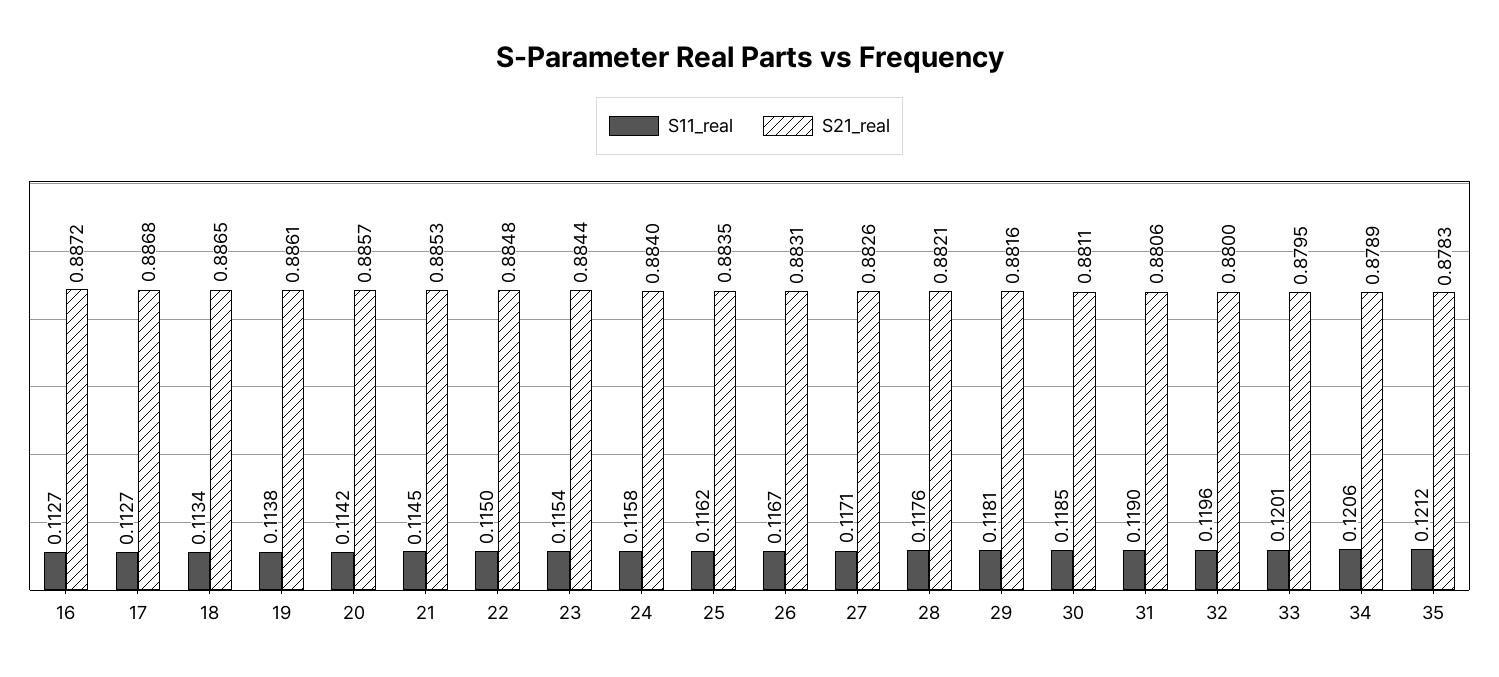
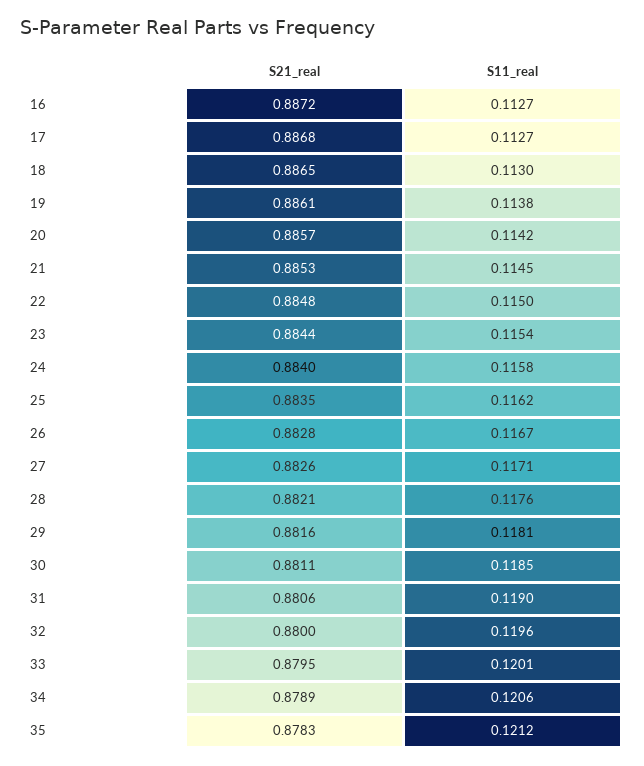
  {
    "S11_real": {
      "16": 0.1127,
      "17": 0.1127,
-     "18": 0.1134,
+     "18": 0.113,
      "19": 0.1138,
      "20": 0.1142,
      "21": 0.1145,
      "22": 0.115,
      "23": 0.1154,
      "24": 0.1158,
      "25": 0.1162,
      "26": 0.1167,
      "27": 0.1171,
      "28": 0.1176,
      "29": 0.1181,
      "30": 0.1185,
      "31": 0.119,
      "32": 0.1196,
      "33": 0.1201,
      "34": 0.1206,
      "35": 0.1212
    },
    "S21_real": {
      "16": 0.8872,
      "17": 0.8868,
      "18": 0.8865,
      "19": 0.8861,
      "20": 0.8857,
      "21": 0.8853,
      "22": 0.8848,
      "23": 0.8844,
      "24": 0.884,
      "25": 0.8835,
-     "26": 0.8831,
+     "26": 0.8828,
      "27": 0.8826,
      "28": 0.8821,
      "29": 0.8816,
      "30": 0.8811,
      "31": 0.8806,
      "32": 0.88,
      "33": 0.8795,
      "34": 0.8789,
      "35": 0.8783
    }
  }

